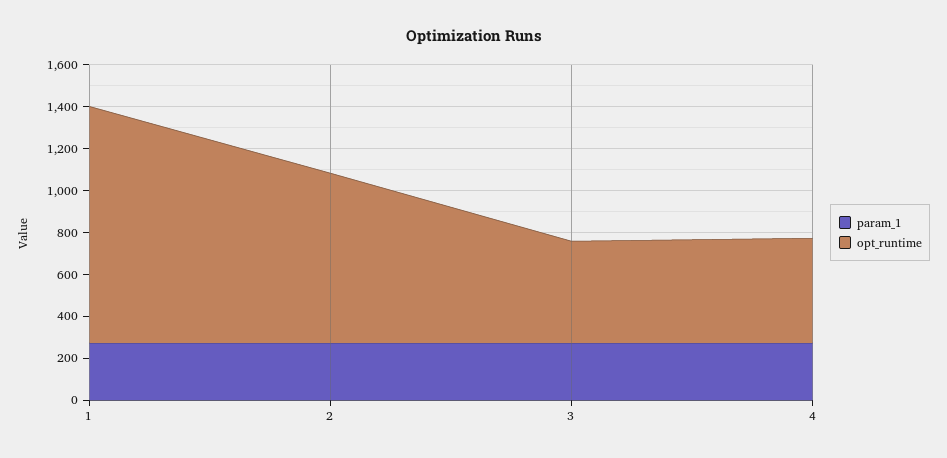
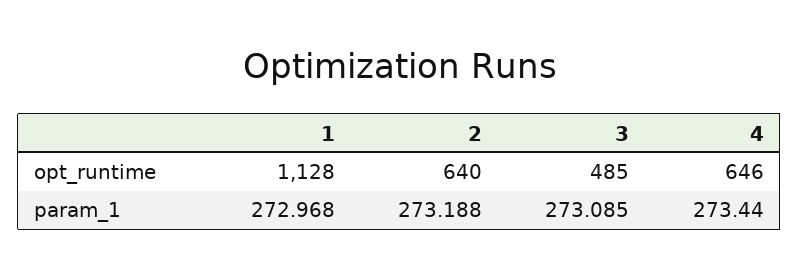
  {
    "param_1": {
      "1": 272.968,
      "2": 273.188,
      "3": 273.085,
      "4": 273.44
    },
    "opt_runtime": {
      "1": 1128,
-     "2": 800,
+     "2": 640,
      "3": 485,
-     "4": 500
+     "4": 646
    }
  }

